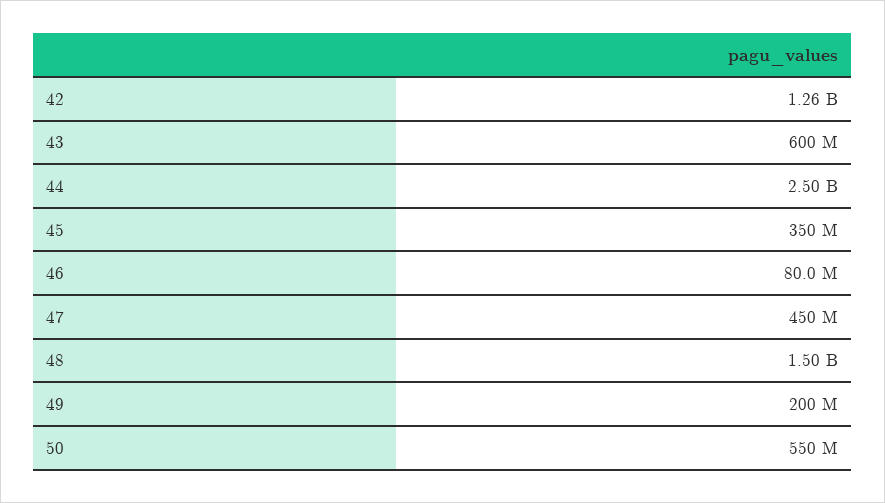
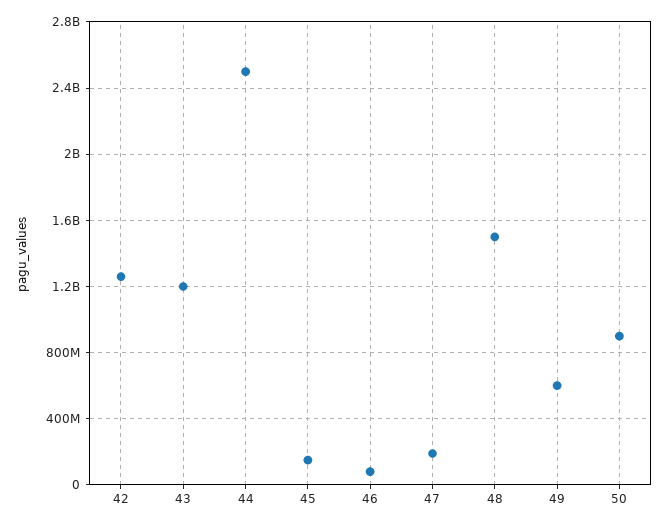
  {
    "42": 1260000000,
-   "43": 600000000,
+   "43": 1200000000,
    "44": 2500000000,
-   "45": 350000000,
+   "45": 150000000,
    "46": 80000000,
-   "47": 450000000,
+   "47": 200000000,
    "48": 1500000000,
-   "49": 200000000,
+   "49": 600000000,
-   "50": 550000000
+   "50": 900000000
  }

